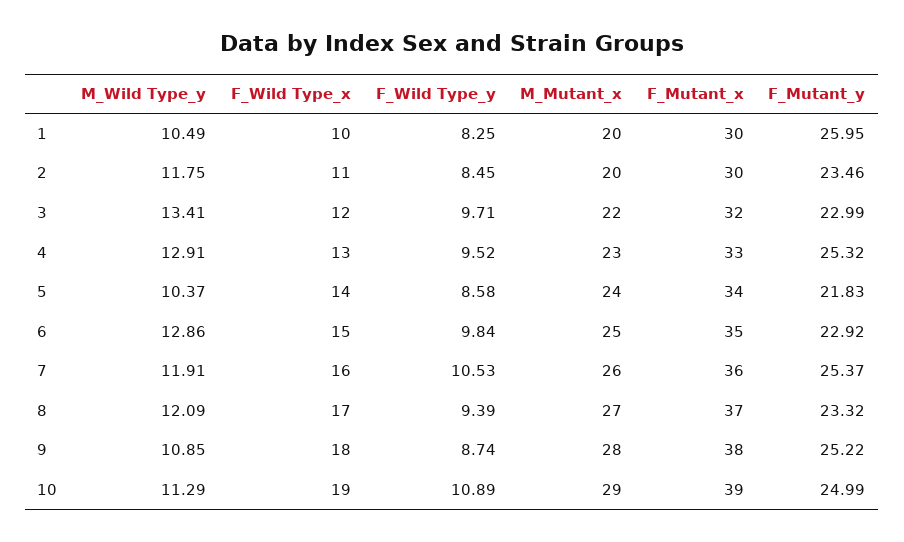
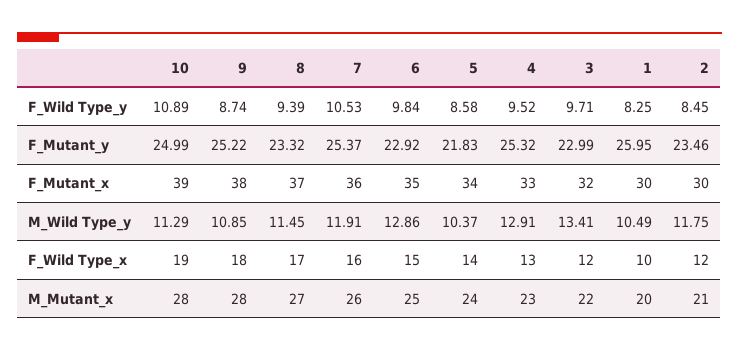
  {
    "M_Wild Type_y": {
      "1": 10.49,
      "2": 11.75,
      "3": 13.41,
      "4": 12.91,
      "5": 10.37,
      "6": 12.86,
      "7": 11.91,
-     "8": 12.09,
+     "8": 11.45,
      "9": 10.85,
      "10": 11.29
    },
    "F_Wild Type_x": {
      "1": 10,
-     "2": 11,
+     "2": 12,
      "3": 12,
      "4": 13,
      "5": 14,
      "6": 15,
      "7": 16,
      "8": 17,
      "9": 18,
      "10": 19
    },
    "F_Wild Type_y": {
      "1": 8.25,
      "2": 8.45,
      "3": 9.71,
      "4": 9.52,
      "5": 8.58,
      "6": 9.84,
      "7": 10.53,
      "8": 9.39,
      "9": 8.74,
      "10": 10.89
    },
    "M_Mutant_x": {
      "1": 20,
-     "2": 20,
+     "2": 21,
      "3": 22,
      "4": 23,
      "5": 24,
      "6": 25,
      "7": 26,
      "8": 27,
      "9": 28,
-     "10": 29
+     "10": 28
    },
    "F_Mutant_x": {
      "1": 30,
      "2": 30,
      "3": 32,
      "4": 33,
      "5": 34,
      "6": 35,
      "7": 36,
      "8": 37,
      "9": 38,
      "10": 39
    },
    "F_Mutant_y": {
      "1": 25.95,
      "2": 23.46,
      "3": 22.99,
      "4": 25.32,
      "5": 21.83,
      "6": 22.92,
      "7": 25.37,
      "8": 23.32,
      "9": 25.22,
      "10": 24.99
    }
  }

